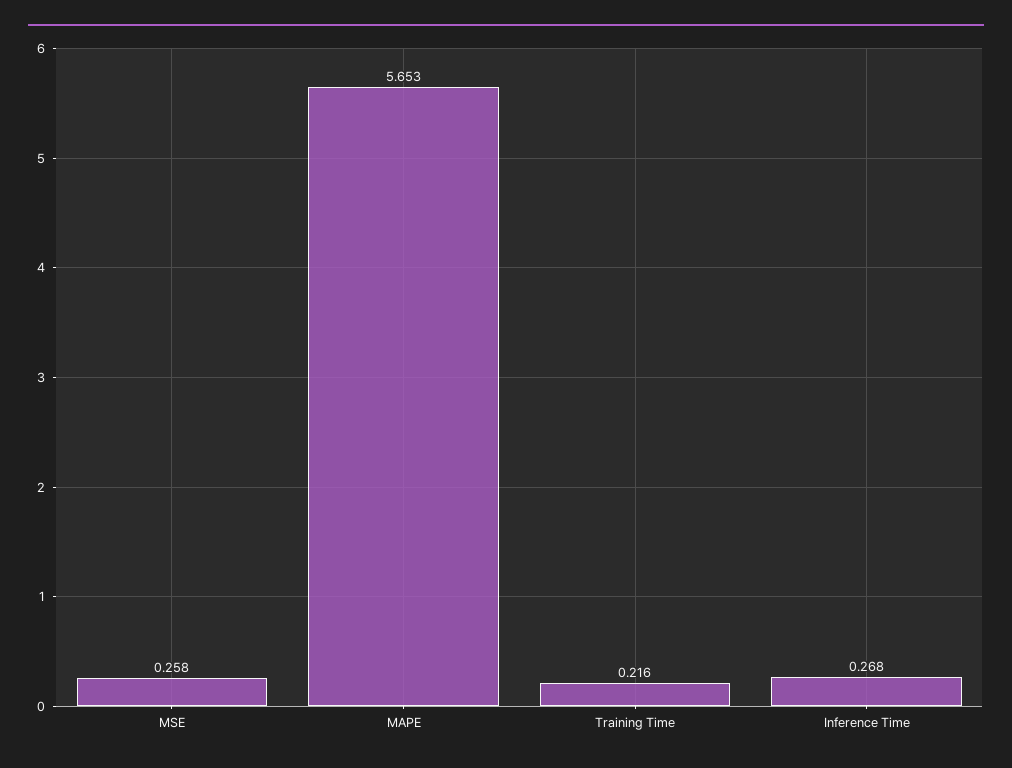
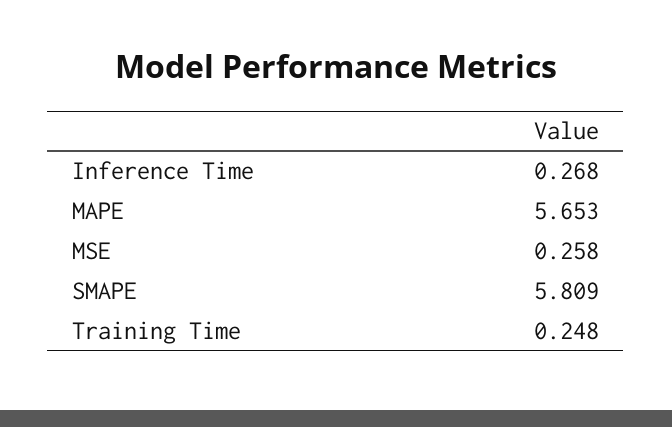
  {
    "MSE": 0.258,
    "MAPE": 5.653,
-   "Training Time": 0.216,
+   "Training Time": 0.248,
-   "Inference Time": 0.268
+   "Inference Time": 0.268,
+   "SMAPE": 5.809
  }

